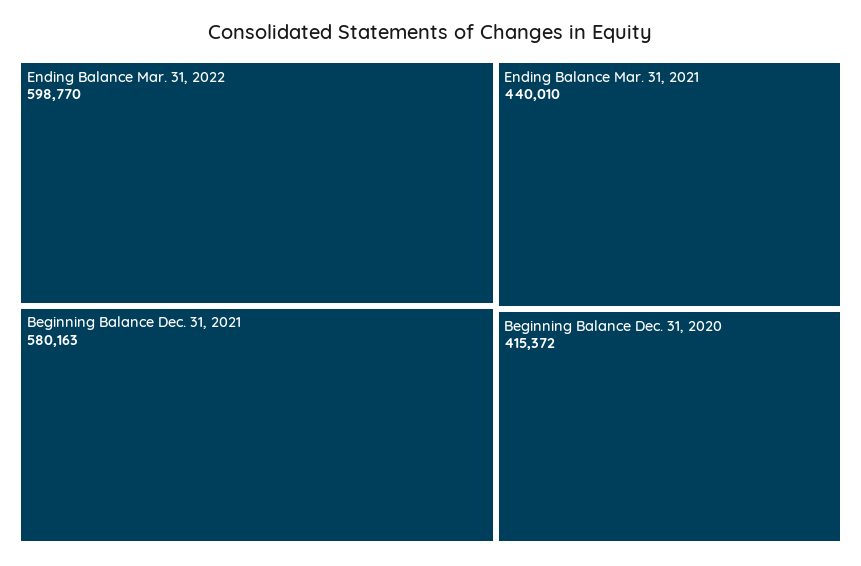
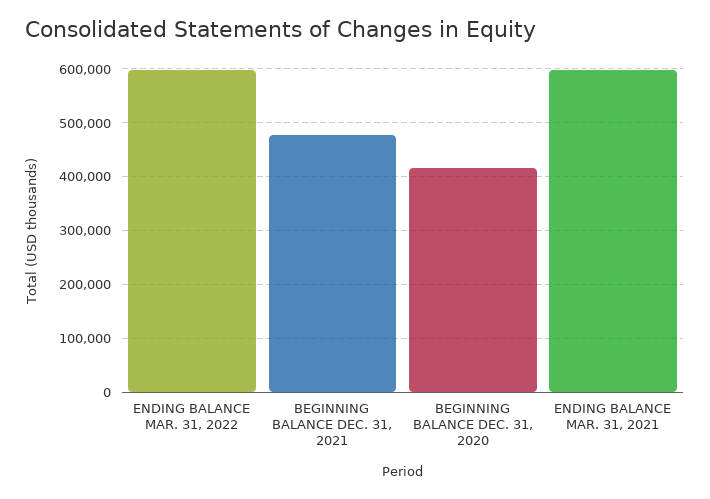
  {
    "Ending Balance Mar. 31, 2022": 598770,
-   "Beginning Balance Dec. 31, 2021": 580163,
+   "Beginning Balance Dec. 31, 2021": 480000,
-   "Ending Balance Mar. 31, 2021": 440010,
+   "Ending Balance Mar. 31, 2021": 600000,
    "Beginning Balance Dec. 31, 2020": 415372
  }

